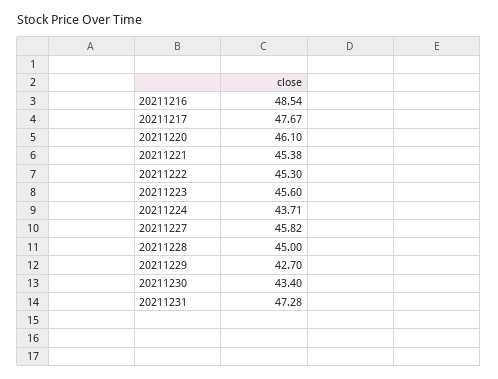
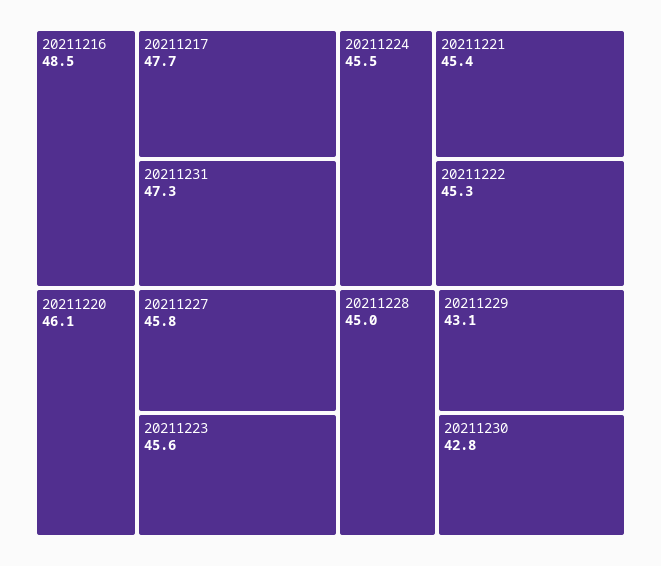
  {
    "20211216": 48.54,
    "20211217": 47.67,
    "20211220": 46.1,
    "20211221": 45.38,
    "20211222": 45.3,
    "20211223": 45.6,
-   "20211224": 43.71,
+   "20211224": 45.5,
    "20211227": 45.82,
    "20211228": 45,
-   "20211229": 42.7,
+   "20211229": 43.1,
-   "20211230": 43.4,
+   "20211230": 42.8,
    "20211231": 47.28
  }

